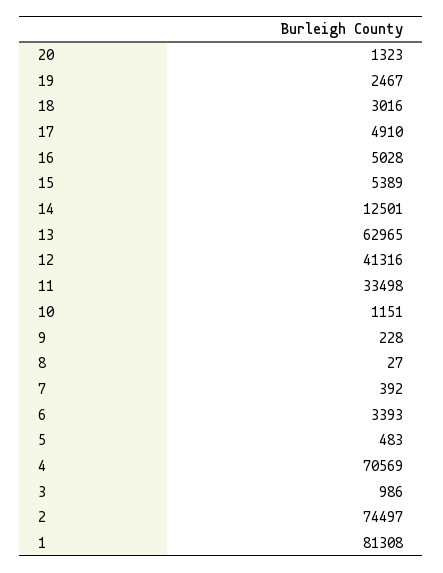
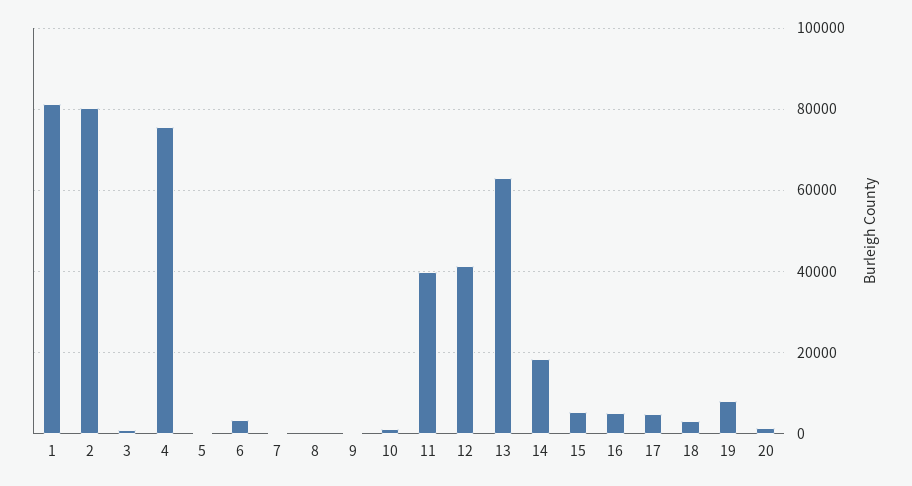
  {
    "20": 1323,
-   "19": 2467,
+   "19": 8000,
    "18": 3016,
    "17": 4910,
    "16": 5028,
    "15": 5389,
-   "14": 12501,
+   "14": 18000,
    "13": 62965,
    "12": 41316,
-   "11": 33498,
+   "11": 40000,
    "10": 1151,
    "9": 228,
    "8": 27,
    "7": 392,
    "6": 3393,
    "5": 483,
-   "4": 70569,
+   "4": 76000,
    "3": 986,
-   "2": 74497,
+   "2": 80000,
    "1": 81308
  }

